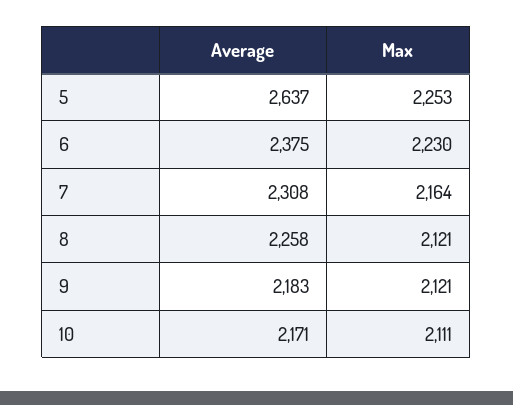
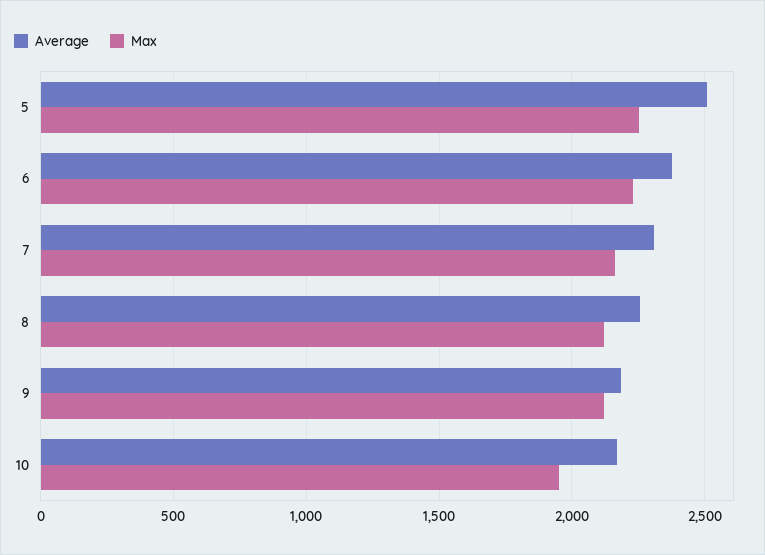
  {
    "Average": {
-     "5": 2637,
+     "5": 2500,
      "6": 2375,
      "7": 2308,
      "8": 2258,
      "9": 2183,
      "10": 2171
    },
    "Max": {
      "5": 2253,
      "6": 2230,
      "7": 2164,
      "8": 2121,
      "9": 2121,
-     "10": 2111
+     "10": 1950
    }
  }

